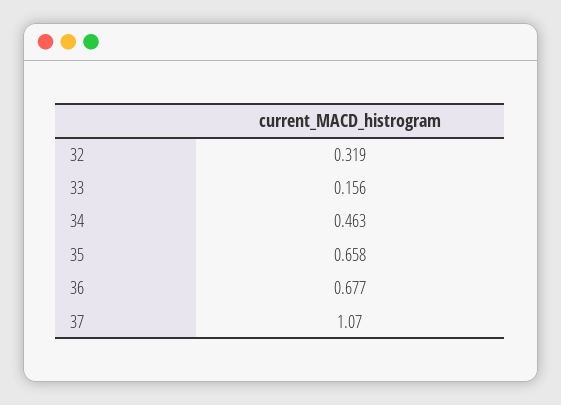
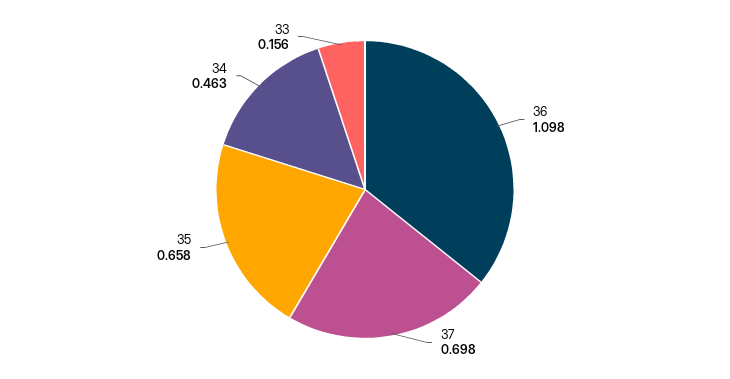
  {
-   "32": 0.319,
    "33": 0.156,
    "34": 0.463,
    "35": 0.658,
-   "36": 0.677,
+   "36": 1.098,
-   "37": 1.07
+   "37": 0.698
  }

